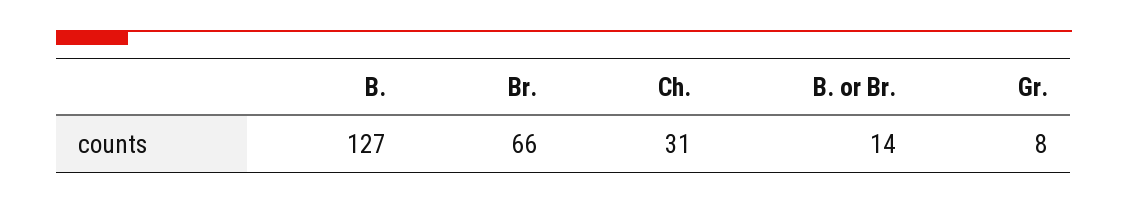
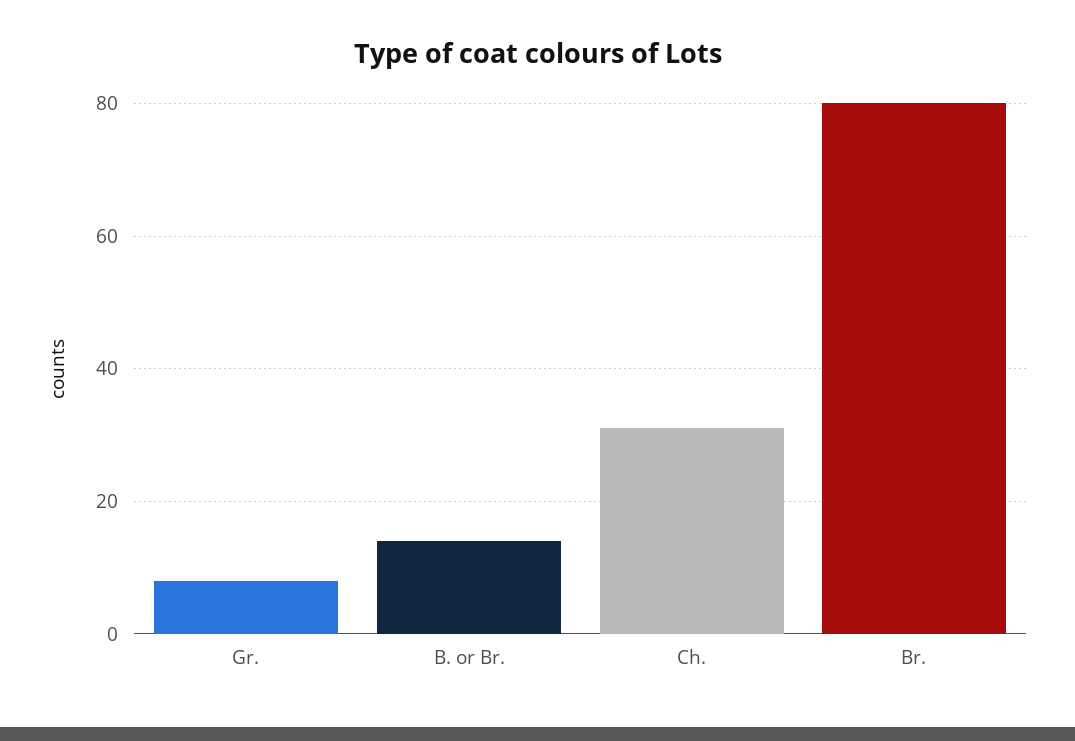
  {
-   "B.": 127,
-   "Br.": 66,
+   "Br.": 80,
    "Ch.": 31,
    "B. or Br.": 14,
    "Gr.": 8
  }

